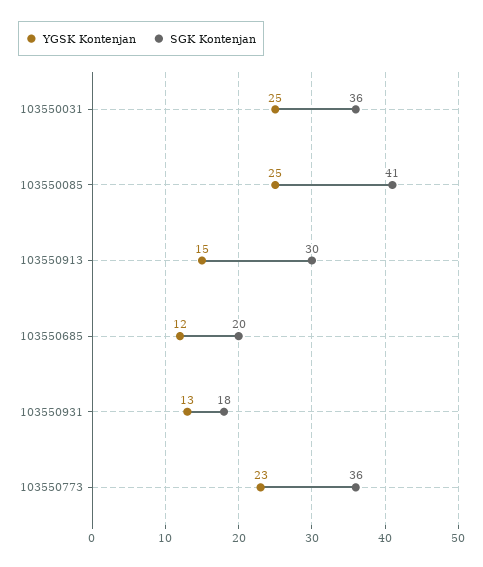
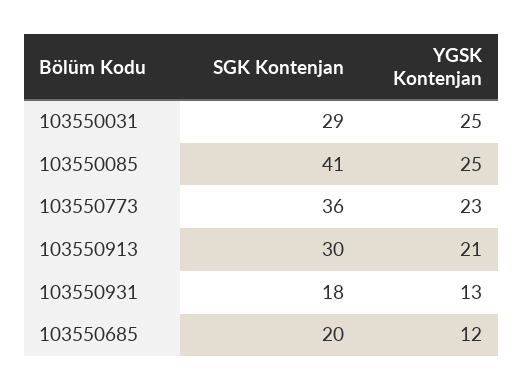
  {
    "YGSK Kontenjan": {
      "103550031": 25,
      "103550085": 25,
-     "103550913": 15,
+     "103550913": 21,
      "103550685": 12,
      "103550931": 13,
      "103550773": 23
    },
    "SGK Kontenjan": {
-     "103550031": 36,
+     "103550031": 29,
      "103550085": 41,
      "103550913": 30,
      "103550685": 20,
      "103550931": 18,
      "103550773": 36
    }
  }

